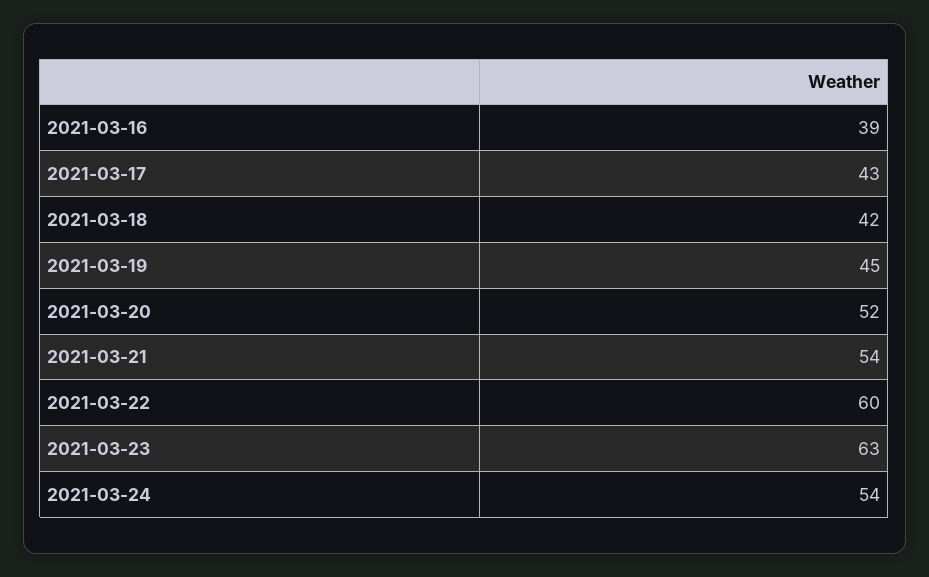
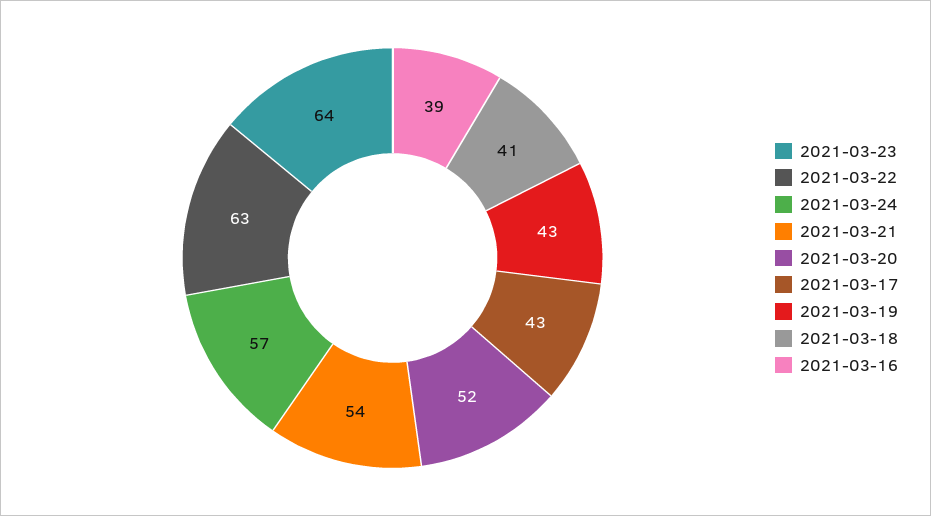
  {
    "2021-03-16": 39,
    "2021-03-17": 43,
-   "2021-03-18": 42,
+   "2021-03-18": 41,
-   "2021-03-19": 45,
+   "2021-03-19": 43,
    "2021-03-20": 52,
    "2021-03-21": 54,
-   "2021-03-22": 60,
+   "2021-03-22": 63,
-   "2021-03-23": 63,
+   "2021-03-23": 64,
-   "2021-03-24": 54
+   "2021-03-24": 57
  }

